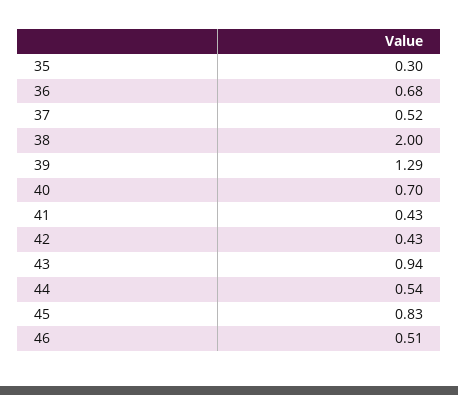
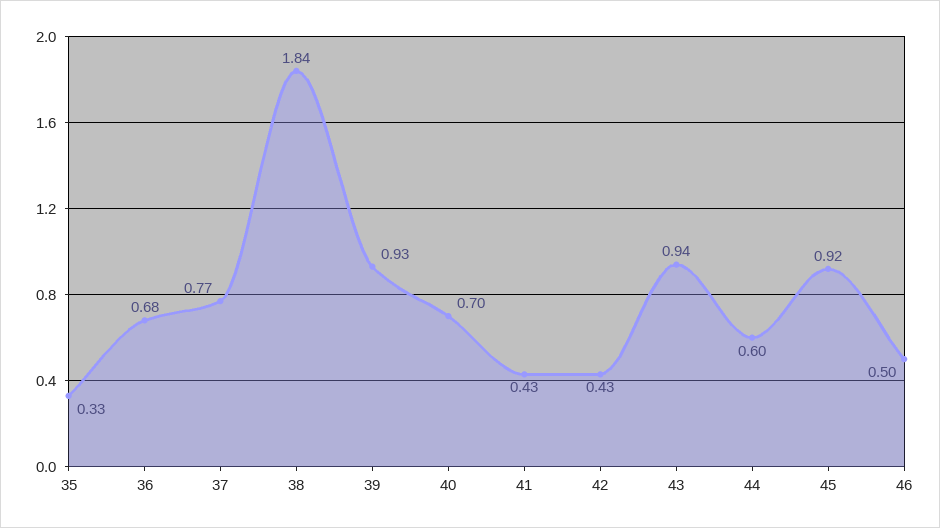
  {
-   "35": 0.3,
+   "35": 0.33,
    "36": 0.68,
-   "37": 0.52,
+   "37": 0.77,
-   "38": 2,
+   "38": 1.84,
-   "39": 1.29,
+   "39": 0.93,
    "40": 0.7,
    "41": 0.43,
    "42": 0.43,
    "43": 0.94,
-   "44": 0.54,
+   "44": 0.6,
-   "45": 0.83,
+   "45": 0.92,
-   "46": 0.51
+   "46": 0.5
  }

